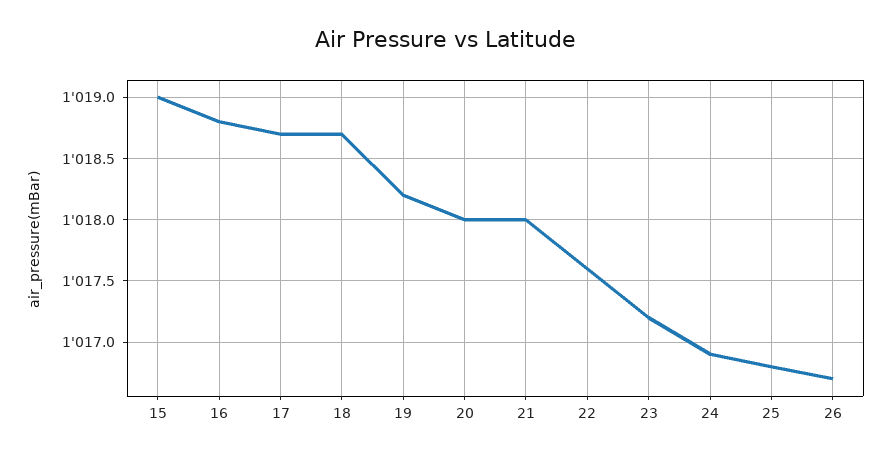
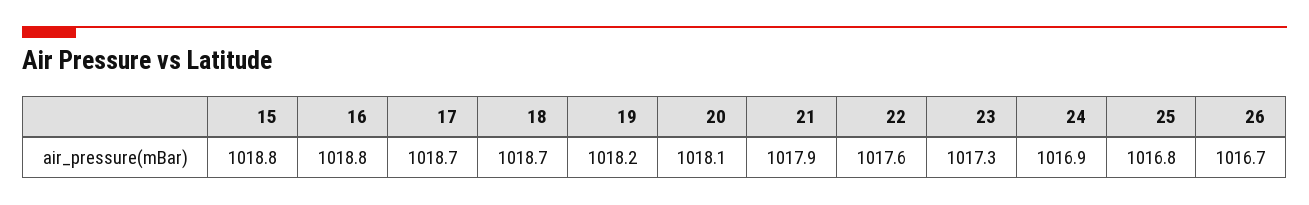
  {
-   "15": 1019,
+   "15": 1018.8,
    "16": 1018.8,
    "17": 1018.7,
    "18": 1018.7,
    "19": 1018.2,
-   "20": 1018,
+   "20": 1018.1,
-   "21": 1018,
+   "21": 1017.9,
    "22": 1017.6,
-   "23": 1017.2,
+   "23": 1017.3,
    "24": 1016.9,
    "25": 1016.8,
    "26": 1016.7
  }

